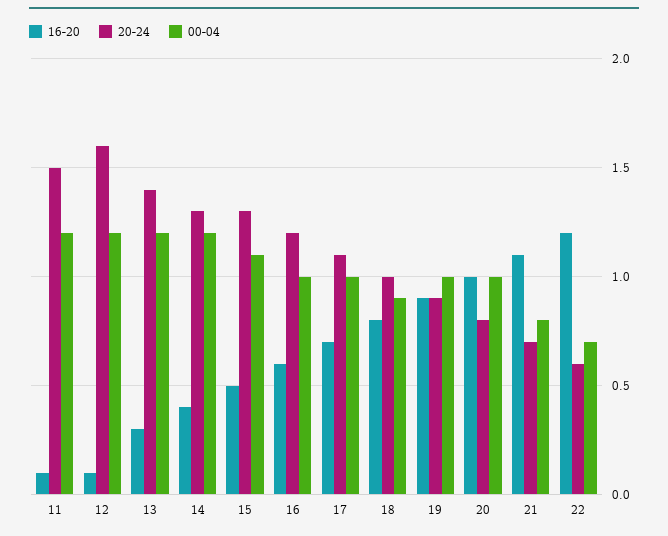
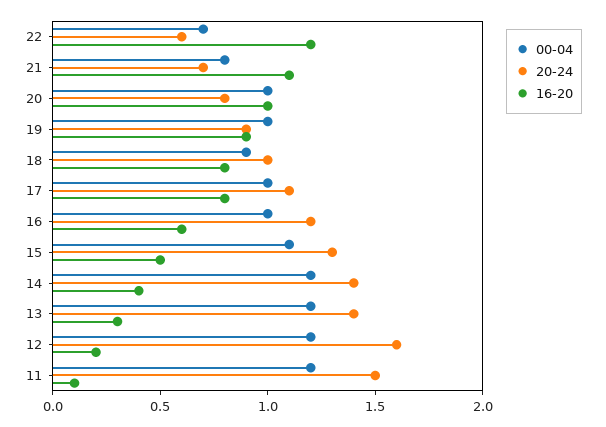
  {
    "16-20": {
      "11": 0.1,
-     "12": 0.1,
+     "12": 0.2,
      "13": 0.3,
      "14": 0.4,
      "15": 0.5,
      "16": 0.6,
-     "17": 0.7,
+     "17": 0.8,
      "18": 0.8,
      "19": 0.9,
      "20": 1,
      "21": 1.1,
      "22": 1.2
    },
    "20-24": {
      "11": 1.5,
      "12": 1.6,
      "13": 1.4,
-     "14": 1.3,
+     "14": 1.4,
      "15": 1.3,
      "16": 1.2,
      "17": 1.1,
      "18": 1,
      "19": 0.9,
      "20": 0.8,
      "21": 0.7,
      "22": 0.6
    },
    "00-04": {
      "11": 1.2,
      "12": 1.2,
      "13": 1.2,
      "14": 1.2,
      "15": 1.1,
      "16": 1,
      "17": 1,
      "18": 0.9,
      "19": 1,
      "20": 1,
      "21": 0.8,
      "22": 0.7
    }
  }

